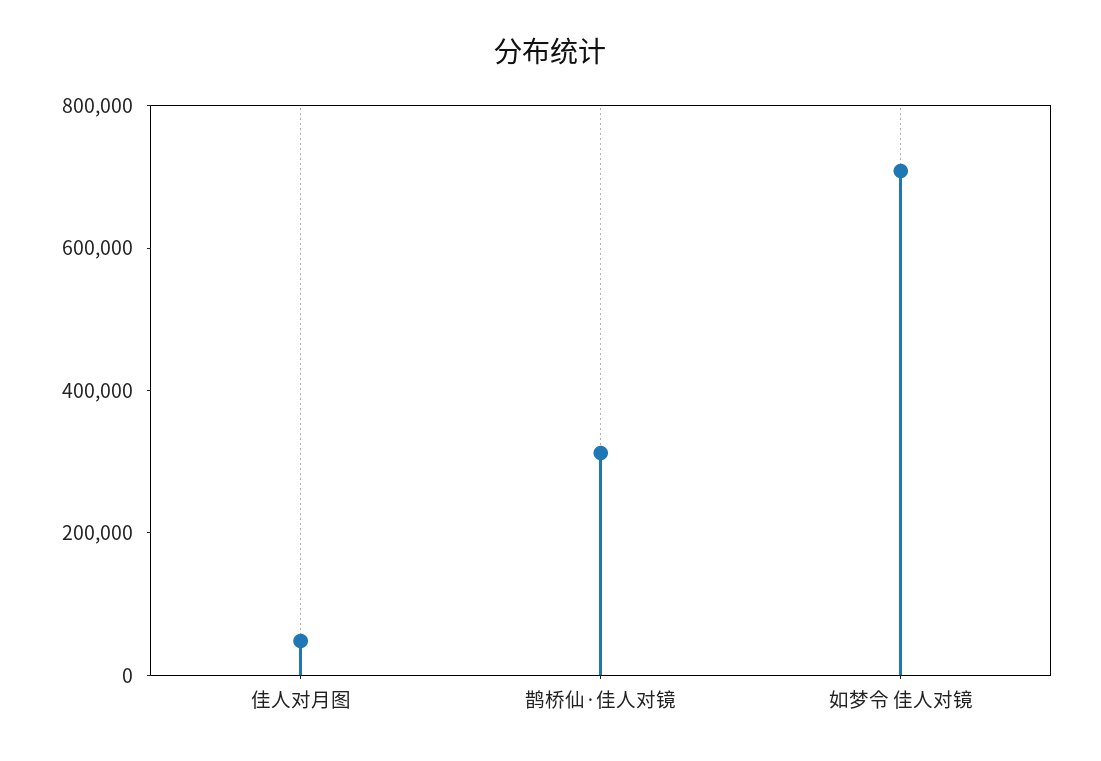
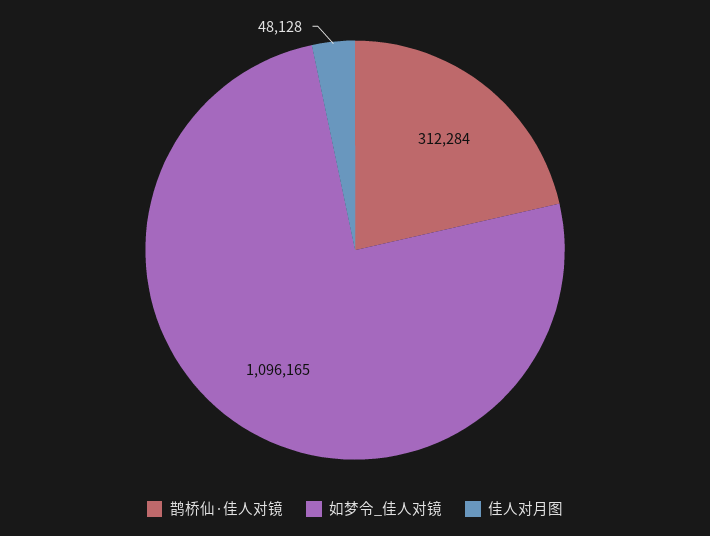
  {
    "佳人对月图": 48128,
    "鹊桥仙·佳人对镜": 312284,
-   "如梦令 佳人对镜": 700000
+   "如梦令 佳人对镜": 1096165
  }

